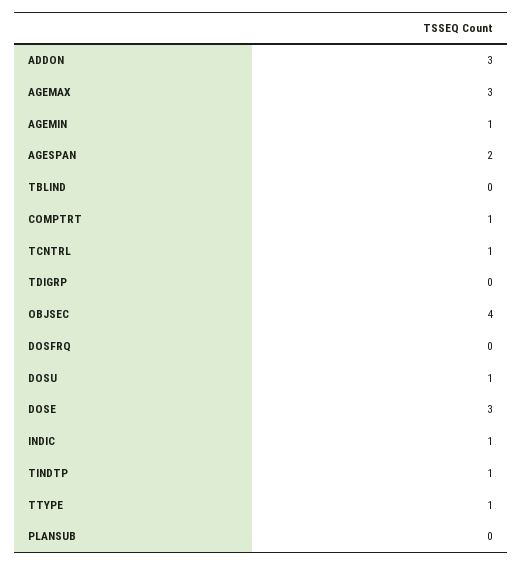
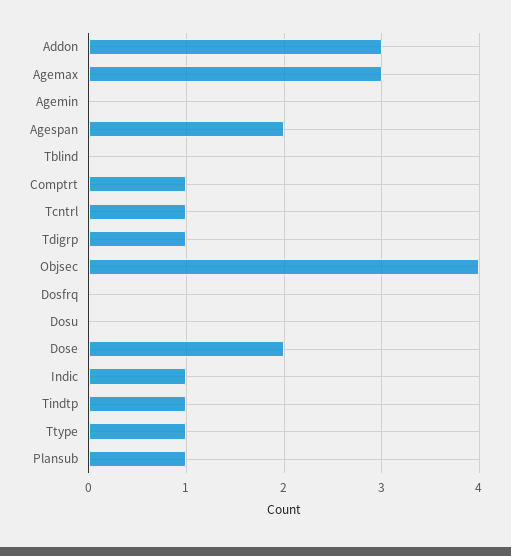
  {
    "ADDON": 3,
    "AGEMAX": 3,
-   "AGEMIN": 1,
+   "AGEMIN": 0,
    "AGESPAN": 2,
    "TBLIND": 0,
    "COMPTRT": 1,
    "TCNTRL": 1,
-   "TDIGRP": 0,
+   "TDIGRP": 1,
    "OBJSEC": 4,
    "DOSFRQ": 0,
-   "DOSU": 1,
+   "DOSU": 0,
-   "DOSE": 3,
+   "DOSE": 2,
    "INDIC": 1,
    "TINDTP": 1,
    "TTYPE": 1,
-   "PLANSUB": 0
+   "PLANSUB": 1
  }

